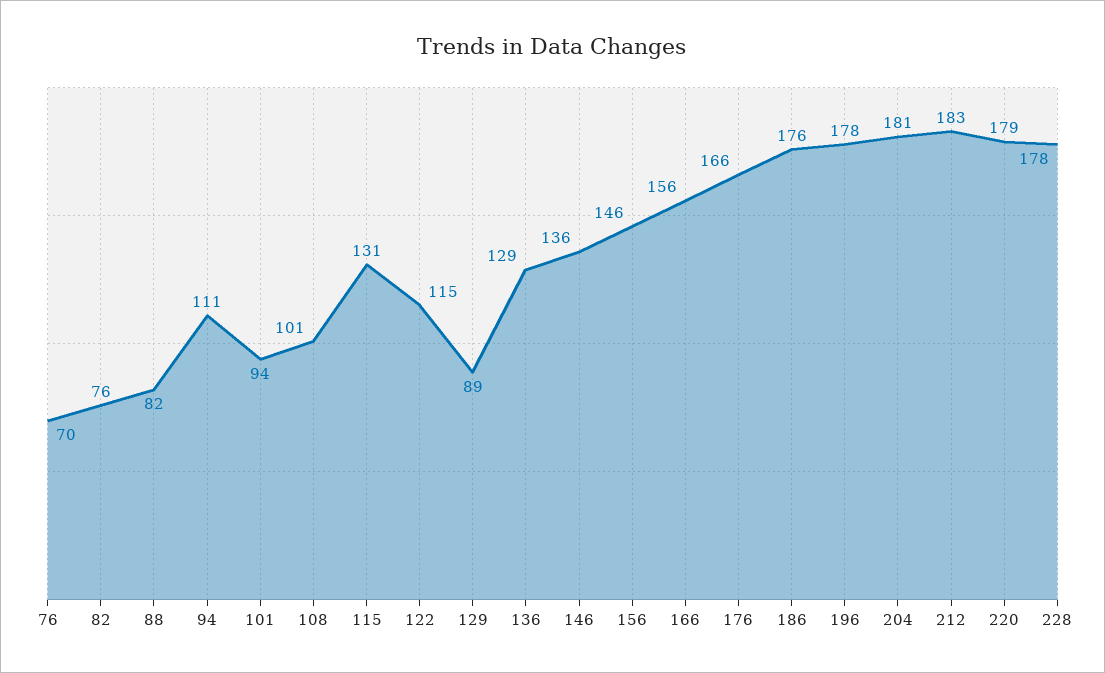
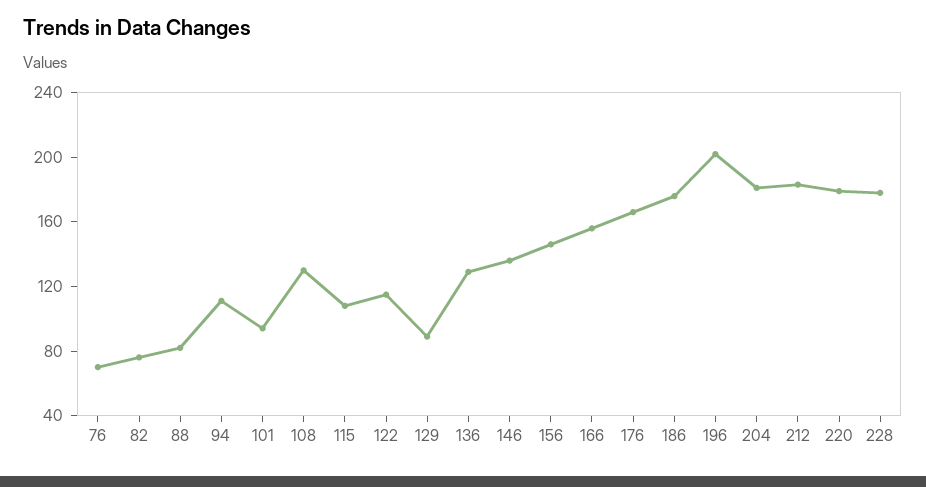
  {
    "76": 70,
    "82": 76,
    "88": 82,
    "94": 111,
    "101": 94,
-   "108": 101,
+   "108": 130,
-   "115": 131,
+   "115": 110,
    "122": 115,
    "129": 89,
    "136": 129,
    "146": 136,
    "156": 146,
    "166": 156,
    "176": 166,
    "186": 176,
-   "196": 178,
+   "196": 200,
    "204": 181,
    "212": 183,
    "220": 179,
    "228": 178
  }

